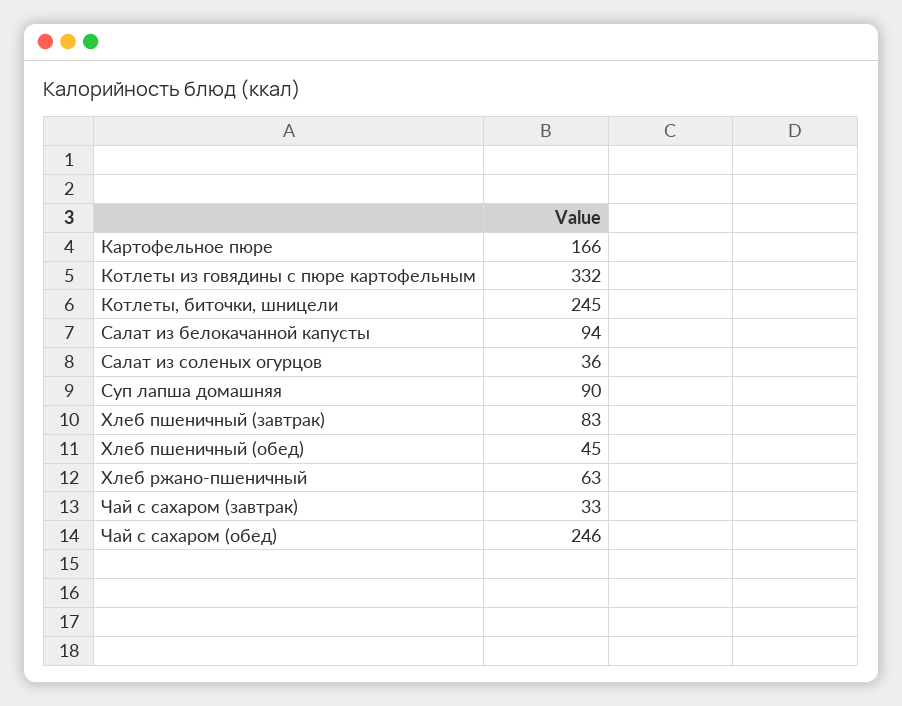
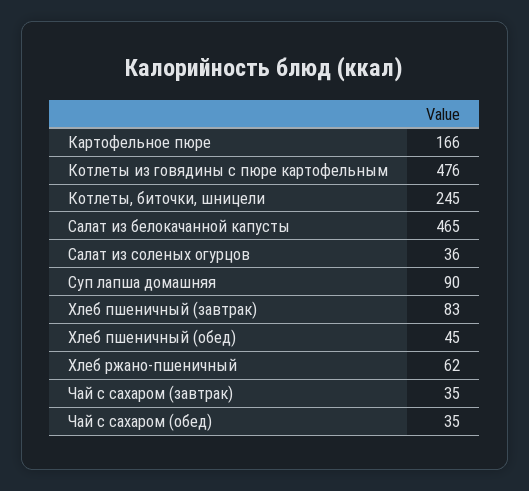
  {
    "Картофельное пюре": 166,
-   "Котлеты из говядины с пюре картофельным": 332,
+   "Котлеты из говядины с пюре картофельным": 476,
    "Котлеты, биточки, шницели": 245,
-   "Салат из белокачанной капусты": 94,
+   "Салат из белокачанной капусты": 465,
    "Салат из соленых огурцов": 36,
    "Суп лапша домашняя": 90,
    "Хлеб пшеничный (завтрак)": 83,
    "Хлеб пшеничный (обед)": 45,
-   "Хлеб ржано-пшеничный": 63,
+   "Хлеб ржано-пшеничный": 62,
-   "Чай с сахаром (завтрак)": 33,
+   "Чай с сахаром (завтрак)": 35,
-   "Чай с сахаром (обед)": 246
+   "Чай с сахаром (обед)": 35
  }

